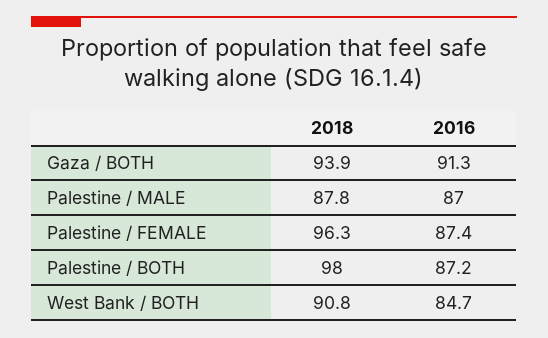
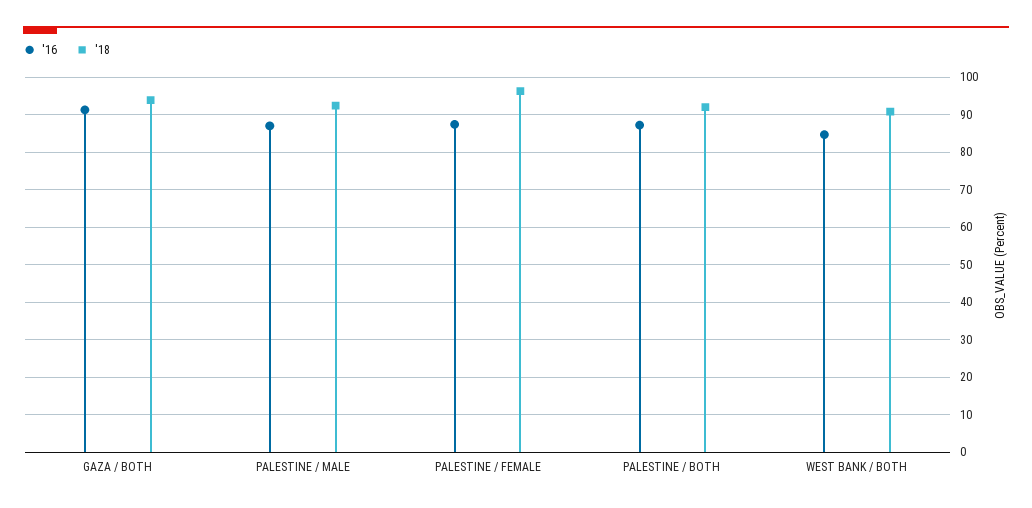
  {
    "2018": {
      "Gaza / BOTH": 93.9,
-     "Palestine / MALE": 87.8,
+     "Palestine / MALE": 92,
      "Palestine / FEMALE": 96.3,
-     "Palestine / BOTH": 98,
+     "Palestine / BOTH": 92,
      "West Bank / BOTH": 90.8
    },
    "2016": {
      "Gaza / BOTH": 91.3,
      "Palestine / MALE": 87,
      "Palestine / FEMALE": 87.4,
      "Palestine / BOTH": 87.2,
      "West Bank / BOTH": 84.7
    }
  }

